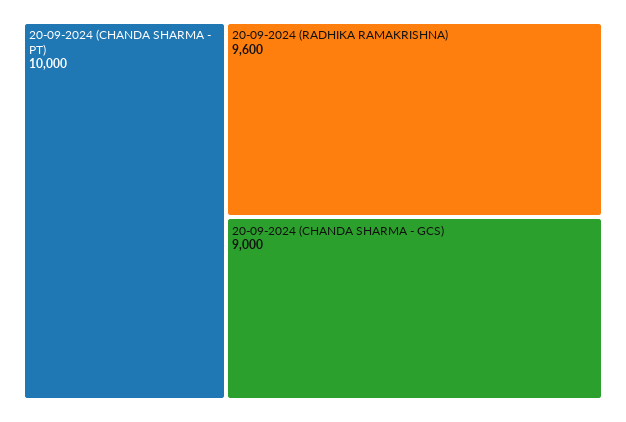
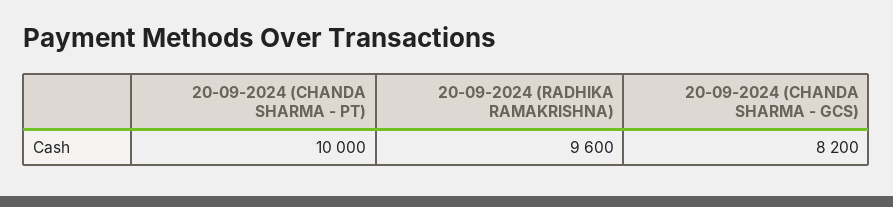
  {
    "20-09-2024 (CHANDA SHARMA - PT)": 10000,
    "20-09-2024 (RADHIKA RAMAKRISHNA)": 9600,
-   "20-09-2024 (CHANDA SHARMA - GCS)": 9000
+   "20-09-2024 (CHANDA SHARMA - GCS)": 8200
  }

